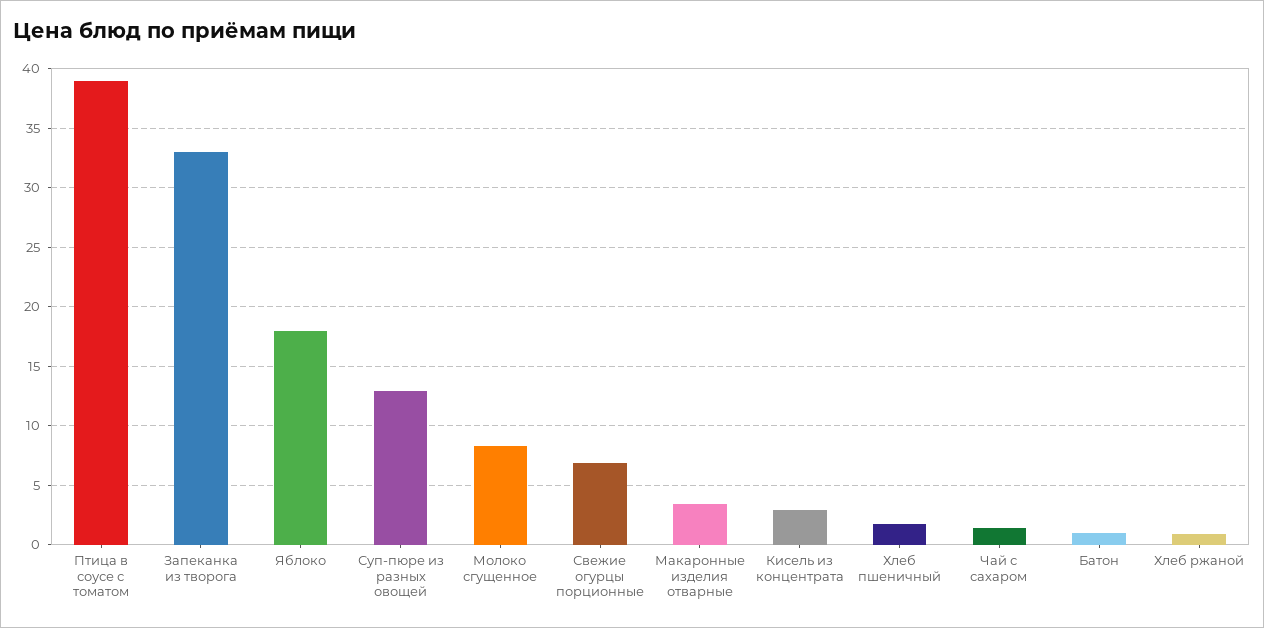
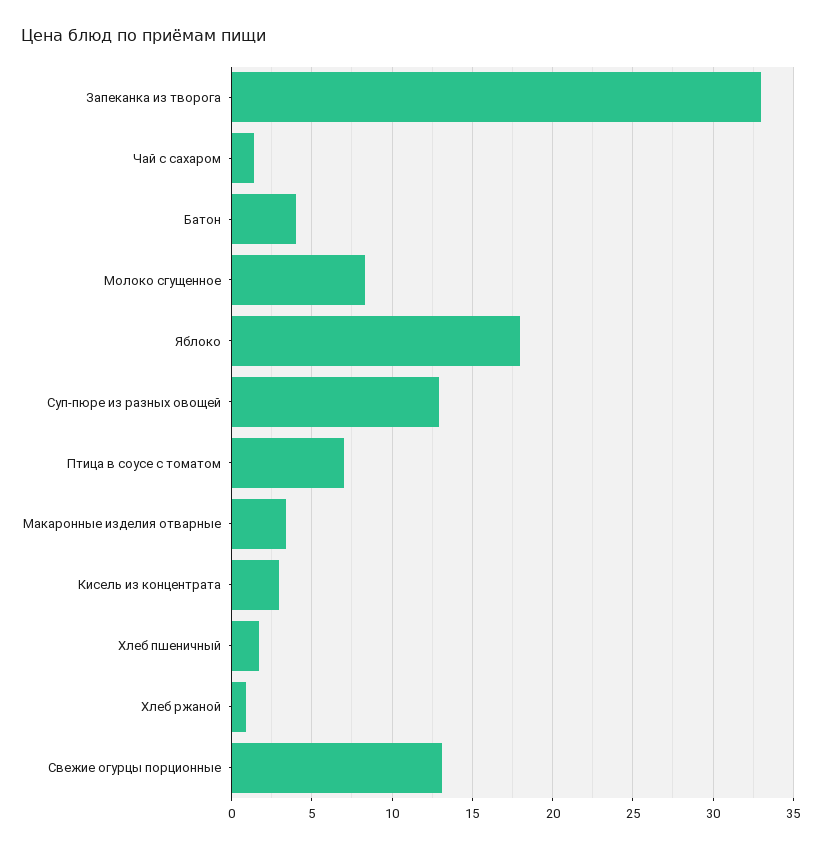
  {
-   "Птица в соусе с томатом": 39,
+   "Птица в соусе с томатом": 7,
    "Запеканка из творога": 33,
    "Яблоко": 18,
    "Суп-пюре из разных овощей": 13,
    "Молоко сгущенное": 8.5,
-   "Свежие огурцы порционные": 7,
+   "Свежие огурцы порционные": 13,
    "Макаронные изделия отварные": 3.5,
    "Кисель из концентрата": 3,
    "Хлеб пшеничный": 1.5,
    "Чай с сахаром": 1.5,
-   "Батон": 1,
+   "Батон": 4,
    "Хлеб ржаной": 1
  }

